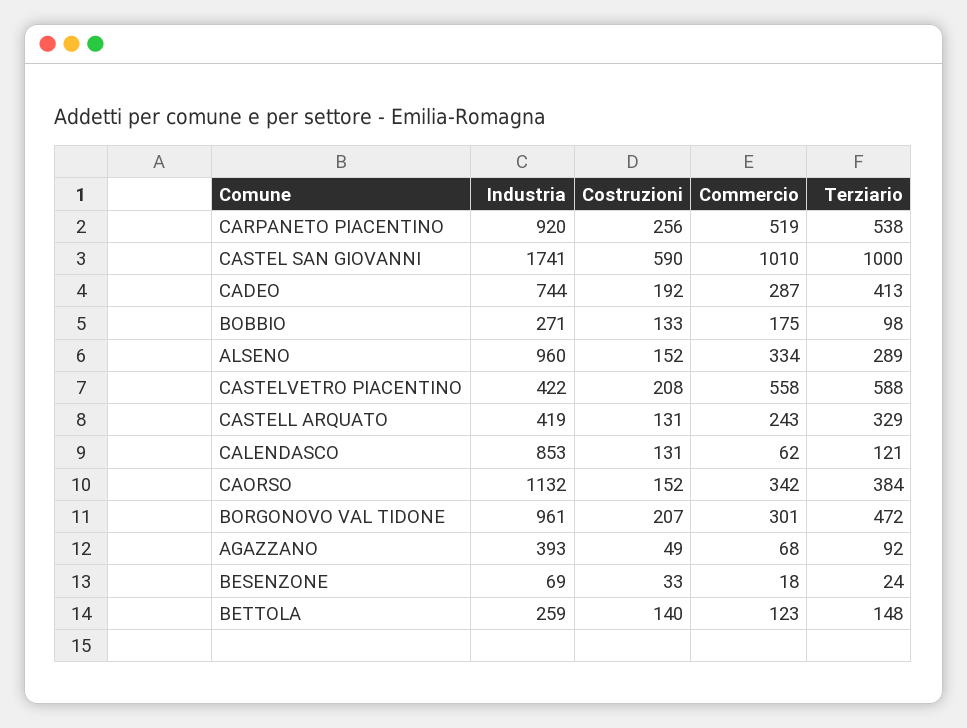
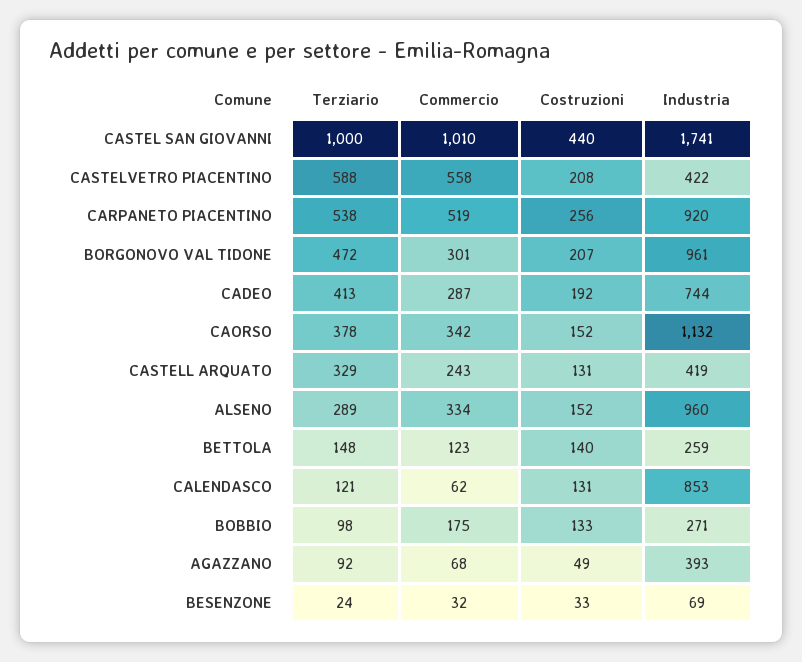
  {
    "Industria": {
      "CARPANETO PIACENTINO": 920,
      "CASTEL SAN GIOVANNI": 1741,
      "CADEO": 744,
      "BOBBIO": 271,
      "ALSENO": 960,
      "CASTELVETRO PIACENTINO": 422,
      "CASTELL ARQUATO": 419,
      "CALENDASCO": 853,
      "CAORSO": 1132,
      "BORGONOVO VAL TIDONE": 961,
      "AGAZZANO": 393,
      "BESENZONE": 69,
      "BETTOLA": 259
    },
    "Costruzioni": {
      "CARPANETO PIACENTINO": 256,
-     "CASTEL SAN GIOVANNI": 590,
+     "CASTEL SAN GIOVANNI": 440,
      "CADEO": 192,
      "BOBBIO": 133,
      "ALSENO": 152,
      "CASTELVETRO PIACENTINO": 208,
      "CASTELL ARQUATO": 131,
      "CALENDASCO": 131,
      "CAORSO": 152,
      "BORGONOVO VAL TIDONE": 207,
      "AGAZZANO": 49,
      "BESENZONE": 33,
      "BETTOLA": 140
    },
    "Commercio": {
      "CARPANETO PIACENTINO": 519,
      "CASTEL SAN GIOVANNI": 1010,
      "CADEO": 287,
      "BOBBIO": 175,
      "ALSENO": 334,
      "CASTELVETRO PIACENTINO": 558,
      "CASTELL ARQUATO": 243,
      "CALENDASCO": 62,
      "CAORSO": 342,
      "BORGONOVO VAL TIDONE": 301,
      "AGAZZANO": 68,
-     "BESENZONE": 18,
+     "BESENZONE": 32,
      "BETTOLA": 123
    },
    "Terziario": {
      "CARPANETO PIACENTINO": 538,
      "CASTEL SAN GIOVANNI": 1000,
      "CADEO": 413,
      "BOBBIO": 98,
      "ALSENO": 289,
      "CASTELVETRO PIACENTINO": 588,
      "CASTELL ARQUATO": 329,
      "CALENDASCO": 121,
-     "CAORSO": 384,
+     "CAORSO": 378,
      "BORGONOVO VAL TIDONE": 472,
      "AGAZZANO": 92,
      "BESENZONE": 24,
      "BETTOLA": 148
    }
  }

